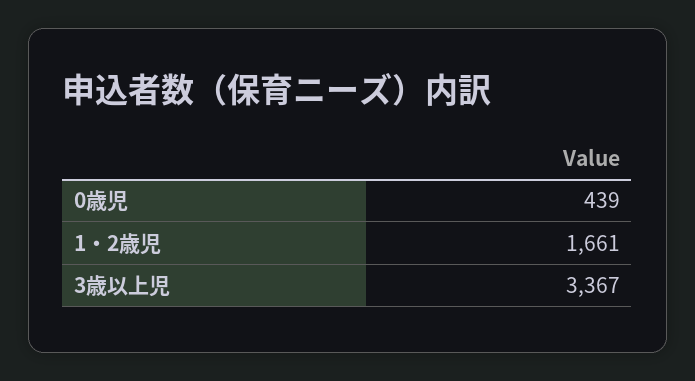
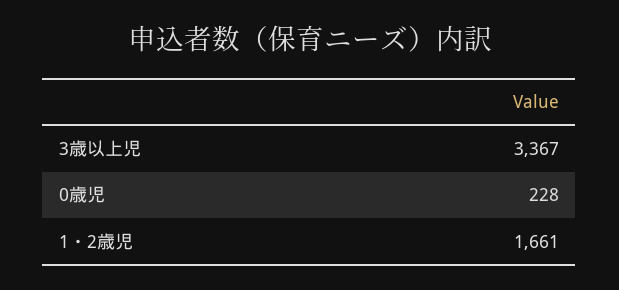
  {
-   "0歳児": 439,
+   "0歳児": 228,
    "1・2歳児": 1661,
    "3歳以上児": 3367
  }

